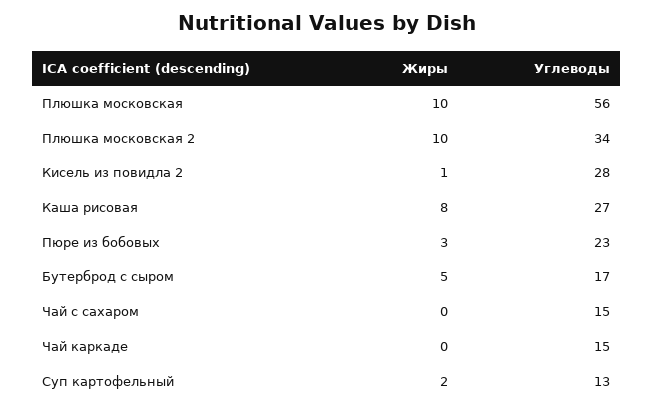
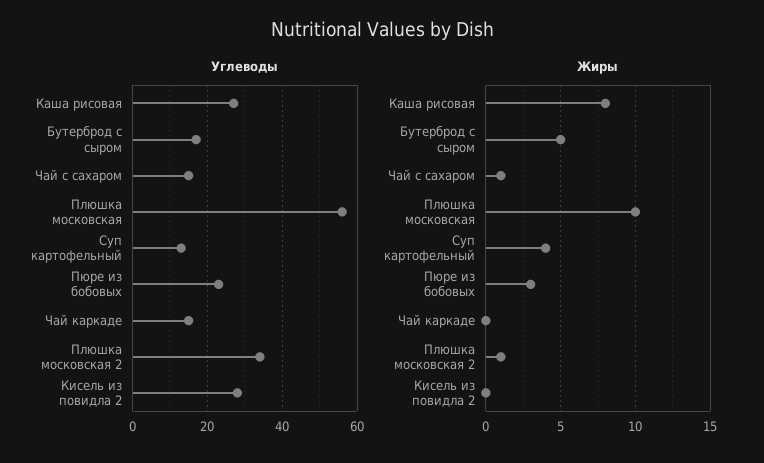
  {
    "Жиры": {
      "Плюшка московская": 10,
-     "Плюшка московская 2": 10,
+     "Плюшка московская 2": 1,
-     "Кисель из повидла 2": 1,
+     "Кисель из повидла 2": 0,
      "Каша рисовая": 8,
      "Пюре из бобовых": 3,
      "Бутерброд с сыром": 5,
-     "Чай с сахаром": 0,
+     "Чай с сахаром": 1,
      "Чай каркаде": 0,
-     "Суп картофельный": 2
+     "Суп картофельный": 4
    },
    "Углеводы": {
      "Плюшка московская": 56,
      "Плюшка московская 2": 34,
      "Кисель из повидла 2": 28,
      "Каша рисовая": 27,
      "Пюре из бобовых": 23,
      "Бутерброд с сыром": 17,
      "Чай с сахаром": 15,
      "Чай каркаде": 15,
      "Суп картофельный": 13
    }
  }

